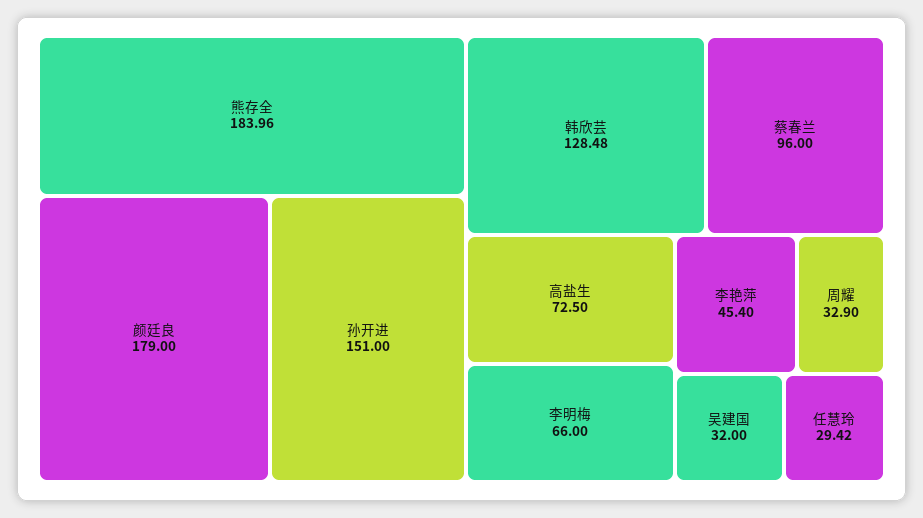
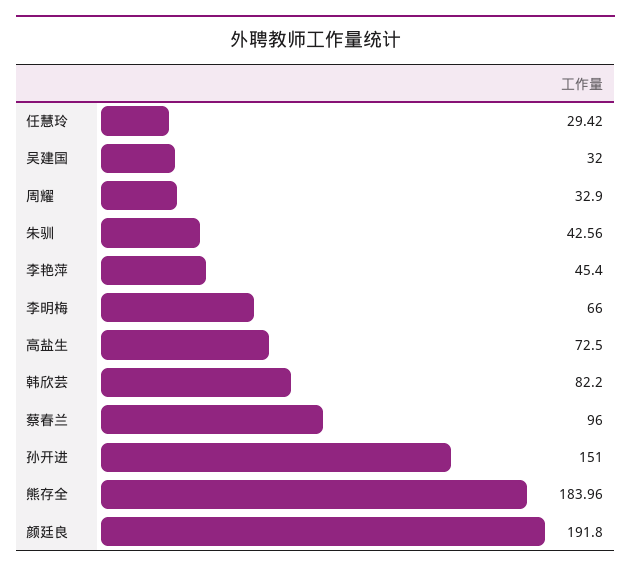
  {
    "熊存全": 183.96,
-   "颜廷良": 179,
+   "颜廷良": 191.8,
    "孙开进": 151,
-   "韩欣芸": 128.48,
+   "韩欣芸": 82.2,
    "蔡春兰": 96,
    "高盐生": 72.5,
    "李明梅": 66,
    "李艳萍": 45.4,
    "周耀": 32.9,
    "吴建国": 32,
-   "任慧玲": 29.42
+   "任慧玲": 29.42,
+   "朱驯": 42.56
  }

